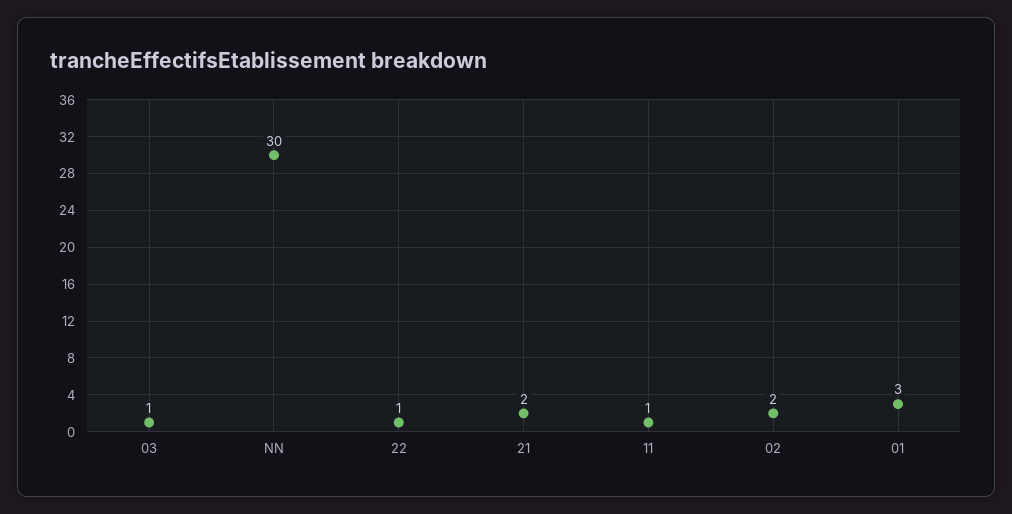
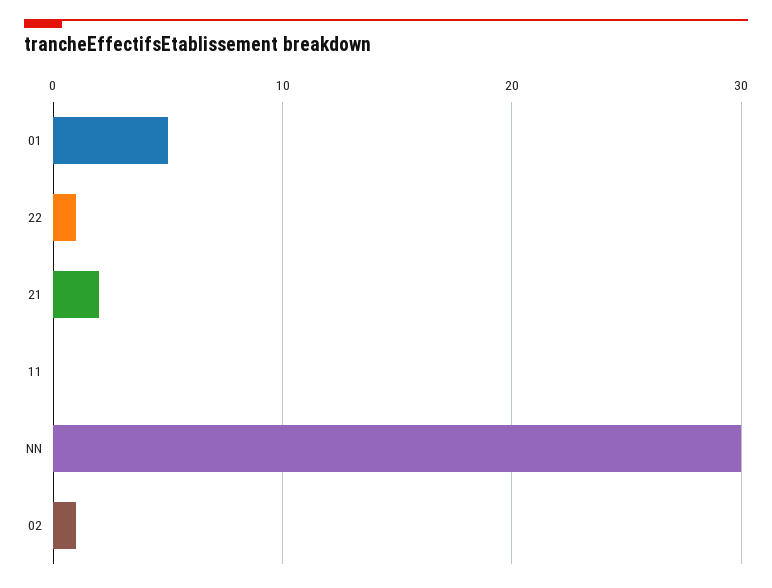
  {
-   "03": 1,
    "NN": 30,
    "22": 1,
    "21": 2,
-   "11": 1,
+   "11": 0,
-   "02": 2,
+   "02": 1,
-   "01": 3
+   "01": 5
  }

